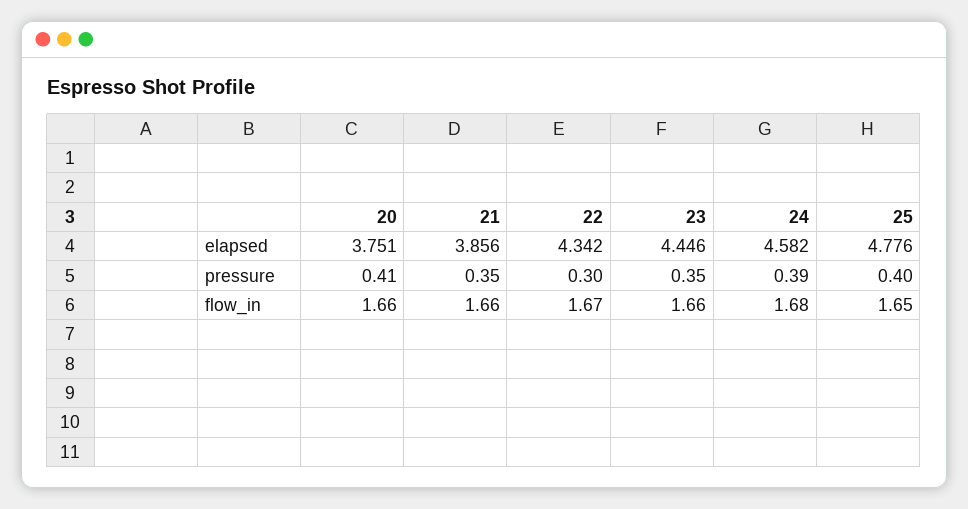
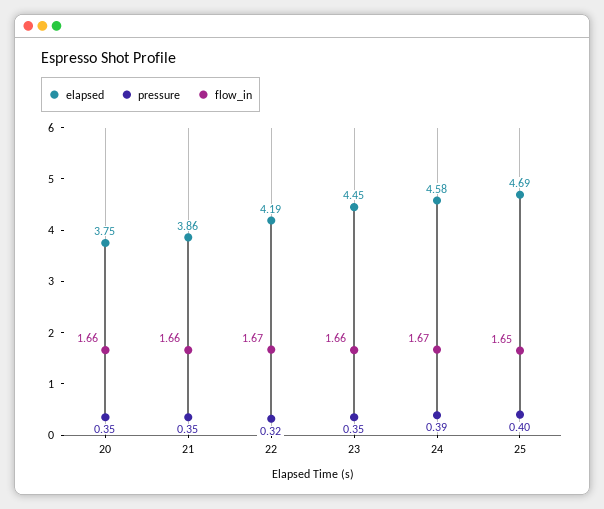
  {
    "elapsed": {
      "20": 3.751,
      "21": 3.856,
-     "22": 4.342,
+     "22": 4.19,
      "23": 4.446,
      "24": 4.582,
-     "25": 4.776
+     "25": 4.69
    },
    "pressure": {
-     "20": 0.41,
+     "20": 0.35,
      "21": 0.35,
-     "22": 0.3,
+     "22": 0.32,
      "23": 0.35,
      "24": 0.39,
      "25": 0.4
    },
    "flow_in": {
      "20": 1.66,
      "21": 1.66,
      "22": 1.67,
      "23": 1.66,
-     "24": 1.68,
+     "24": 1.67,
      "25": 1.65
    }
  }

